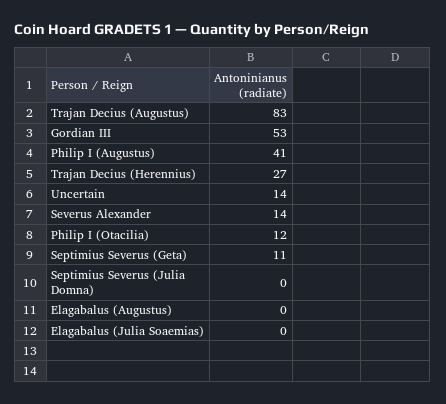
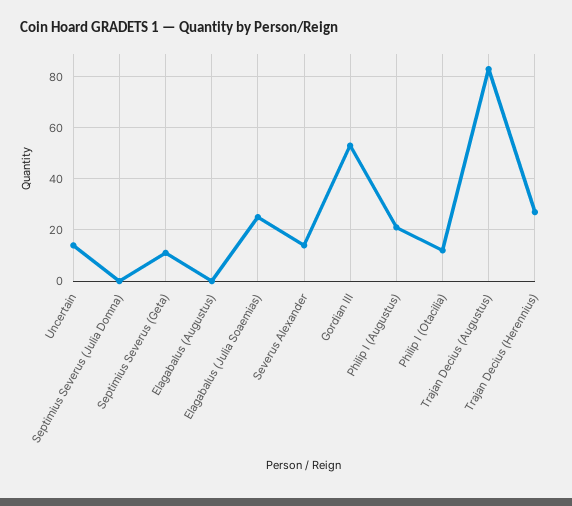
  {
    "Trajan Decius (Augustus)": 83,
    "Gordian III": 53,
-   "Philip I (Augustus)": 41,
+   "Philip I (Augustus)": 20,
    "Trajan Decius (Herennius)": 27,
    "Uncertain": 14,
    "Severus Alexander": 14,
    "Philip I (Otacilia)": 12,
    "Septimius Severus (Geta)": 11,
    "Septimius Severus (Julia Domna)": 0,
    "Elagabalus (Augustus)": 0,
-   "Elagabalus (Julia Soaemias)": 0
+   "Elagabalus (Julia Soaemias)": 25
  }

